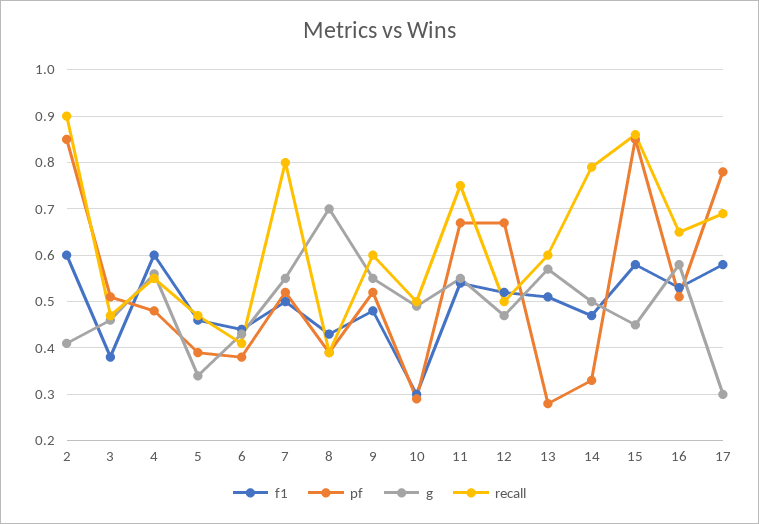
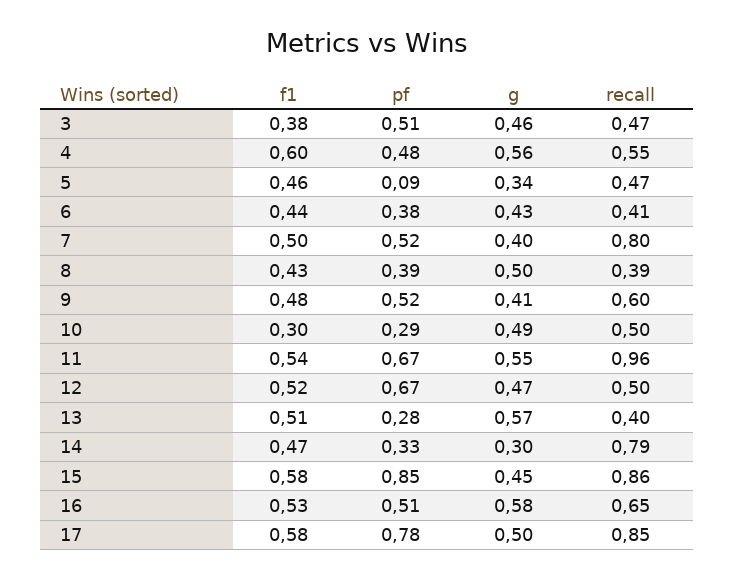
  {
    "f1": {
-     "2": 0.6,
      "3": 0.38,
      "4": 0.6,
      "5": 0.46,
      "6": 0.44,
      "7": 0.5,
      "8": 0.43,
      "9": 0.48,
      "10": 0.3,
      "11": 0.54,
      "12": 0.52,
      "13": 0.51,
      "14": 0.47,
      "15": 0.58,
      "16": 0.53,
      "17": 0.58
    },
    "pf": {
-     "2": 0.85,
      "3": 0.51,
      "4": 0.48,
-     "5": 0.4,
+     "5": 0.09,
      "6": 0.38,
      "7": 0.52,
      "8": 0.39,
      "9": 0.52,
      "10": 0.29,
      "11": 0.67,
      "12": 0.67,
      "13": 0.28,
      "14": 0.33,
      "15": 0.85,
      "16": 0.51,
      "17": 0.78
    },
    "g": {
-     "2": 0.4,
      "3": 0.46,
      "4": 0.56,
      "5": 0.34,
      "6": 0.43,
-     "7": 0.55,
+     "7": 0.4,
-     "8": 0.7,
+     "8": 0.5,
-     "9": 0.55,
+     "9": 0.41,
      "10": 0.49,
      "11": 0.55,
      "12": 0.47,
      "13": 0.57,
-     "14": 0.5,
+     "14": 0.3,
      "15": 0.45,
      "16": 0.58,
-     "17": 0.3
+     "17": 0.5
    },
    "recall": {
-     "2": 0.9,
      "3": 0.47,
      "4": 0.55,
      "5": 0.47,
      "6": 0.41,
      "7": 0.8,
      "8": 0.39,
      "9": 0.6,
      "10": 0.5,
-     "11": 0.75,
+     "11": 0.96,
      "12": 0.5,
-     "13": 0.6,
+     "13": 0.4,
      "14": 0.79,
      "15": 0.86,
      "16": 0.65,
-     "17": 0.7
+     "17": 0.85
    }
  }

